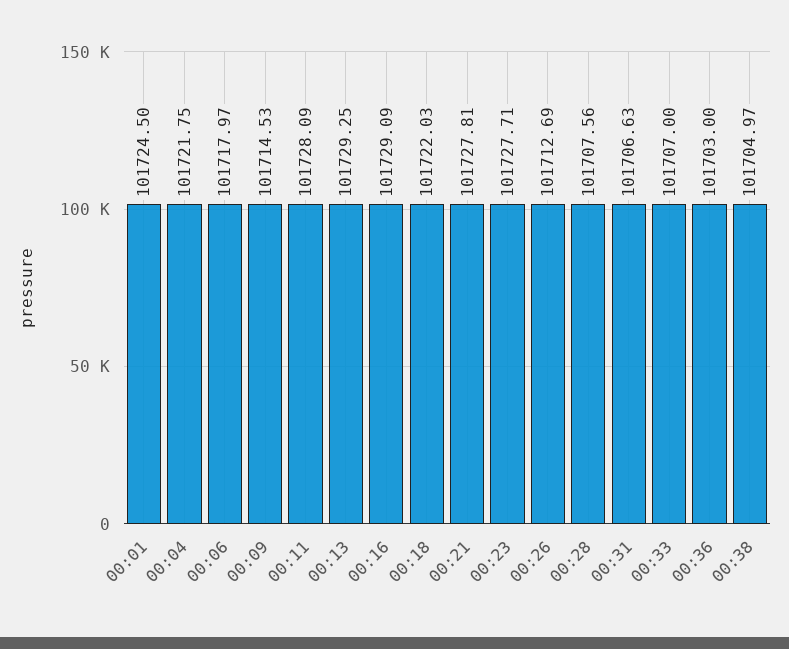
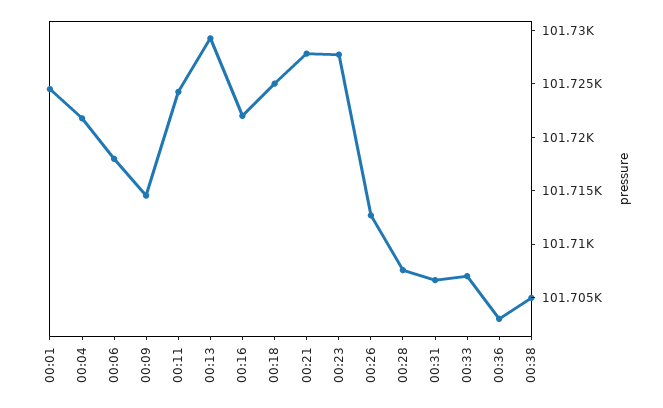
  {
    "00:01": 101724.5,
    "00:04": 101721.75,
    "00:06": 101717.97,
    "00:09": 101714.53,
-   "00:11": 101728.09,
+   "00:11": 101724,
    "00:13": 101729.25,
-   "00:16": 101729.09,
+   "00:16": 101722,
-   "00:18": 101722.03,
+   "00:18": 101725,
    "00:21": 101727.81,
    "00:23": 101727.71,
    "00:26": 101712.69,
    "00:28": 101707.56,
    "00:31": 101706.63,
    "00:33": 101707,
    "00:36": 101703,
    "00:38": 101704.97
  }

